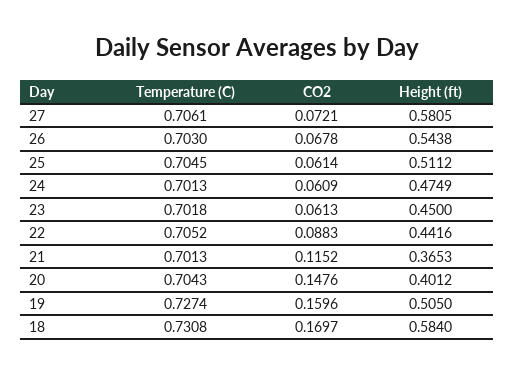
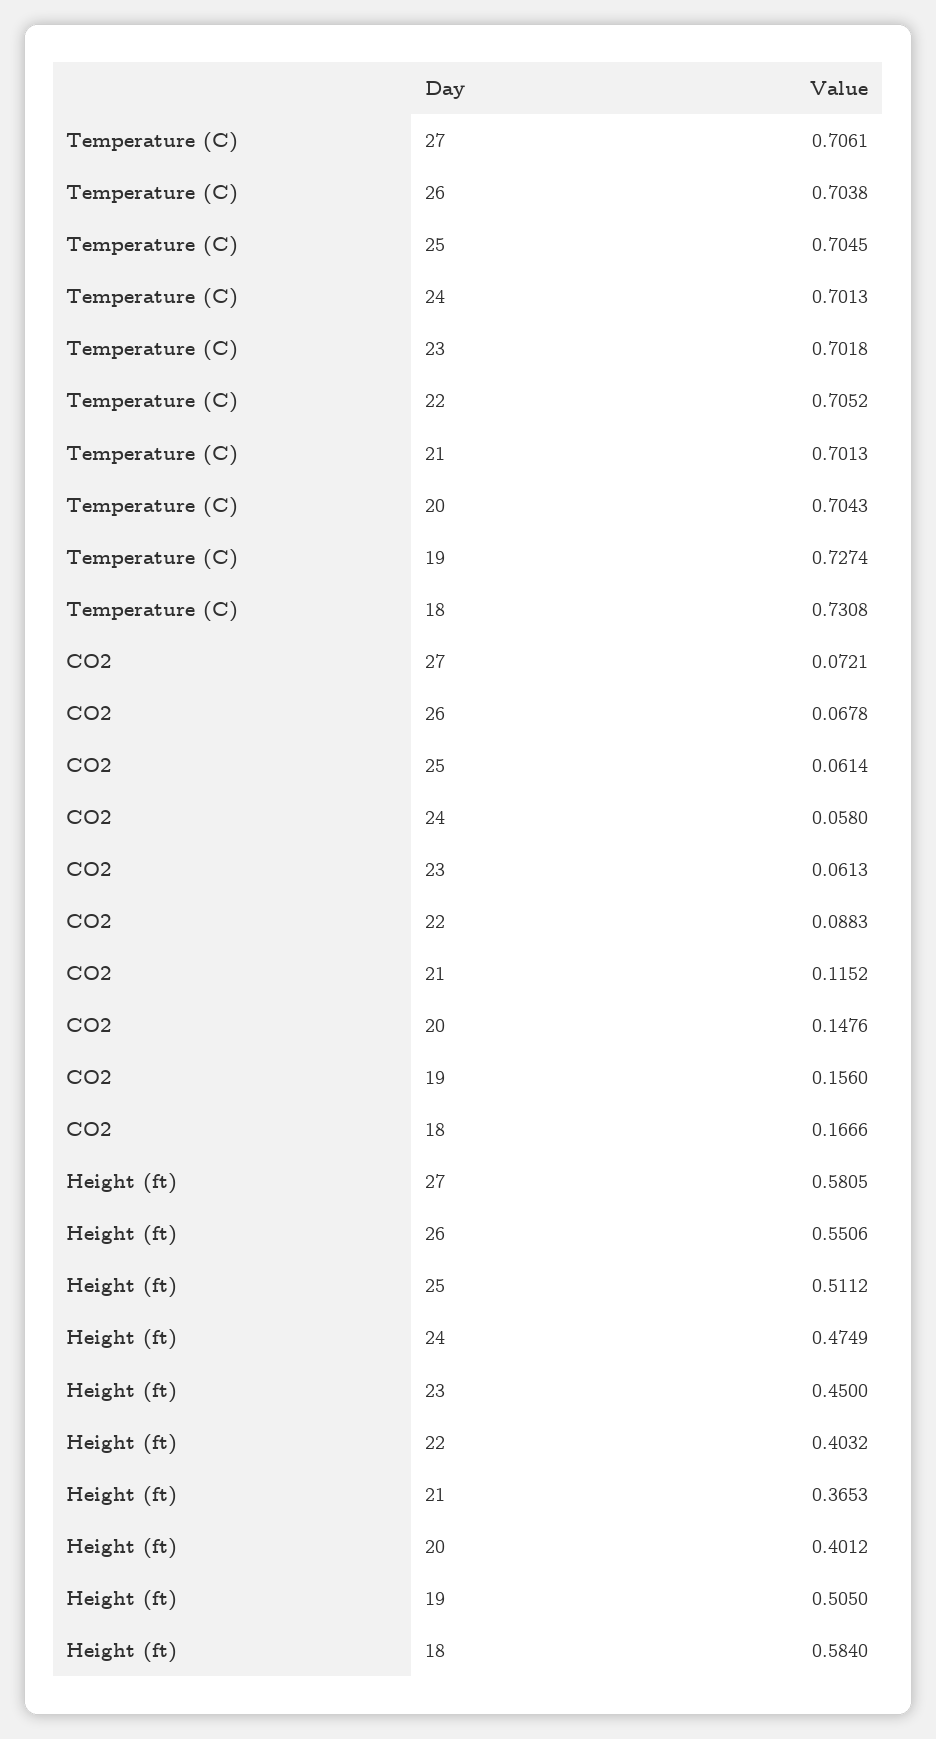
  {
    "Temperature (C)": {
      "27": 0.7061,
-     "26": 0.703,
+     "26": 0.7038,
      "25": 0.7045,
      "24": 0.7013,
      "23": 0.7018,
      "22": 0.7052,
      "21": 0.7013,
      "20": 0.7043,
      "19": 0.7274,
      "18": 0.7308
    },
    "CO2": {
      "27": 0.0721,
      "26": 0.0678,
      "25": 0.0614,
-     "24": 0.0609,
+     "24": 0.058,
      "23": 0.0613,
      "22": 0.0883,
      "21": 0.1152,
      "20": 0.1476,
-     "19": 0.1596,
+     "19": 0.156,
-     "18": 0.1697
+     "18": 0.1666
    },
    "Height (ft)": {
      "27": 0.5805,
-     "26": 0.5438,
+     "26": 0.5506,
      "25": 0.5112,
      "24": 0.4749,
      "23": 0.45,
-     "22": 0.4416,
+     "22": 0.4032,
      "21": 0.3653,
      "20": 0.4012,
      "19": 0.505,
      "18": 0.584
    }
  }

